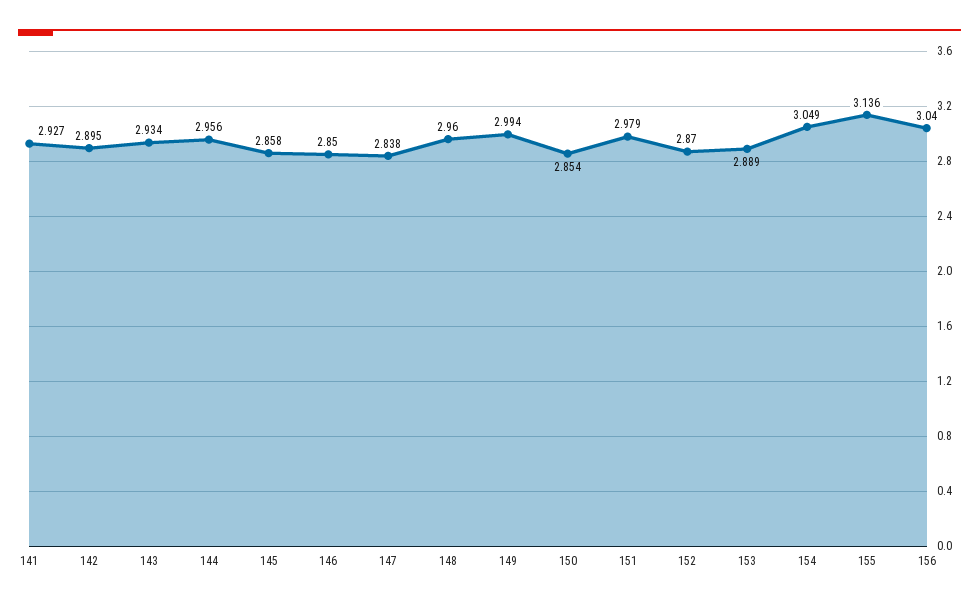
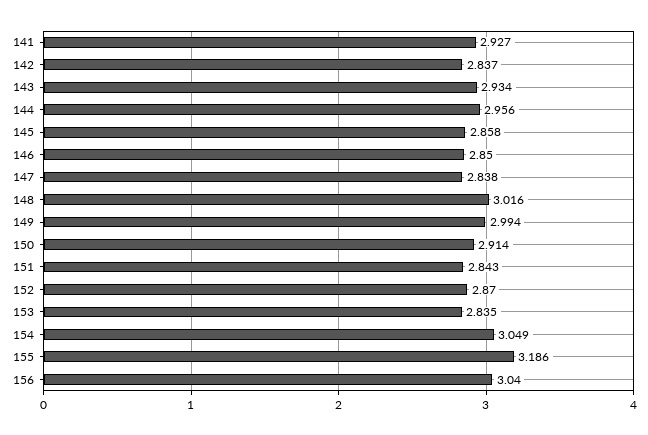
  {
    "141": 2.927,
-   "142": 2.895,
+   "142": 2.837,
    "143": 2.934,
    "144": 2.956,
    "145": 2.858,
    "146": 2.85,
    "147": 2.838,
-   "148": 2.96,
+   "148": 3.016,
    "149": 2.994,
-   "150": 2.854,
+   "150": 2.914,
-   "151": 2.979,
+   "151": 2.843,
    "152": 2.87,
-   "153": 2.889,
+   "153": 2.835,
    "154": 3.049,
-   "155": 3.136,
+   "155": 3.186,
    "156": 3.04
  }

